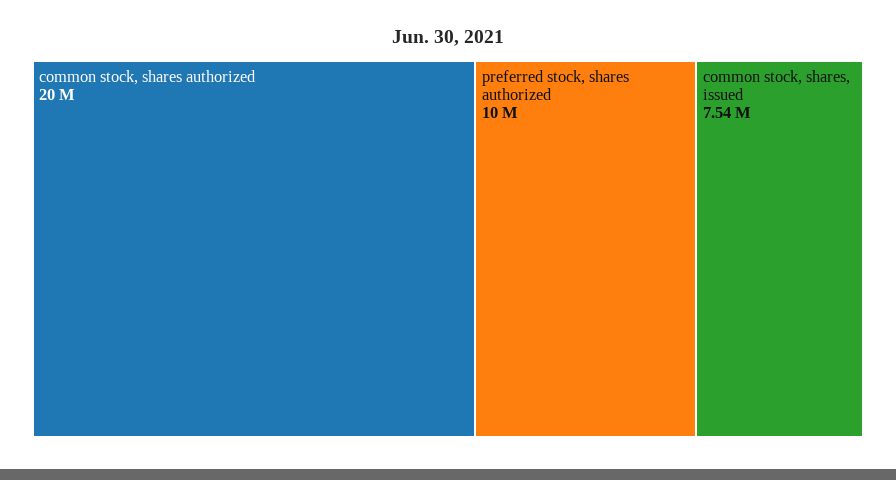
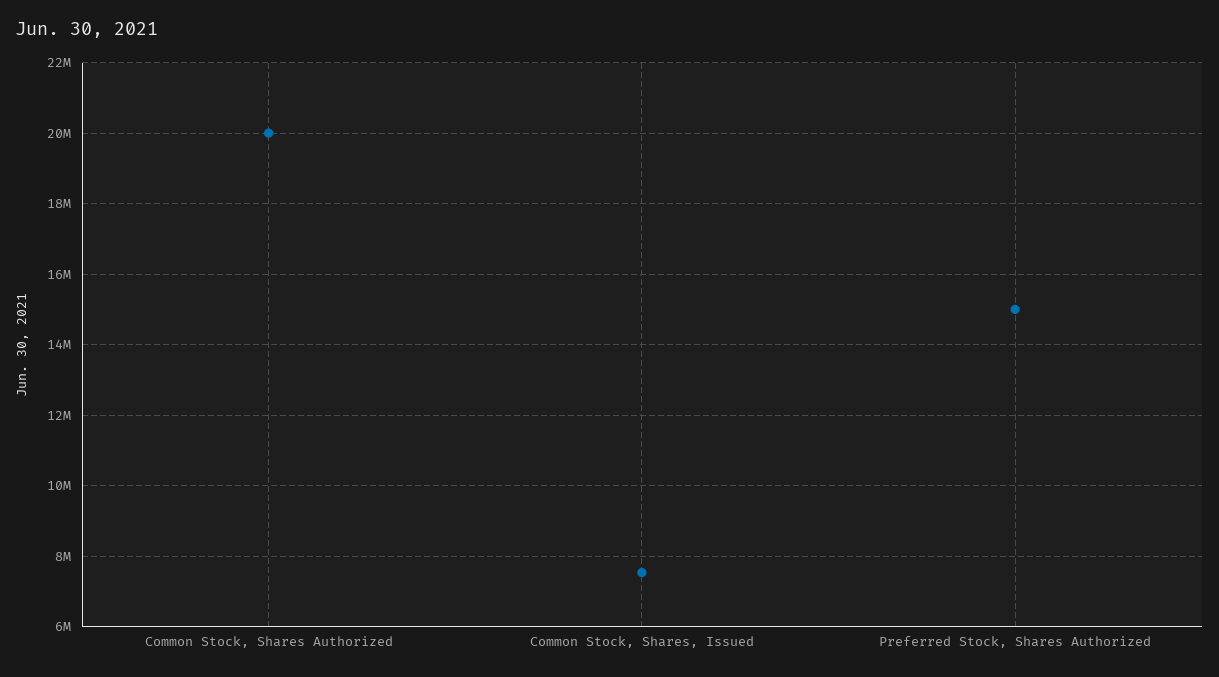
  {
    "common stock, shares authorized": 20000000,
-   "preferred stock, shares authorized": 10000000,
+   "preferred stock, shares authorized": 15000000,
    "common stock, shares, issued": 7540000
  }

